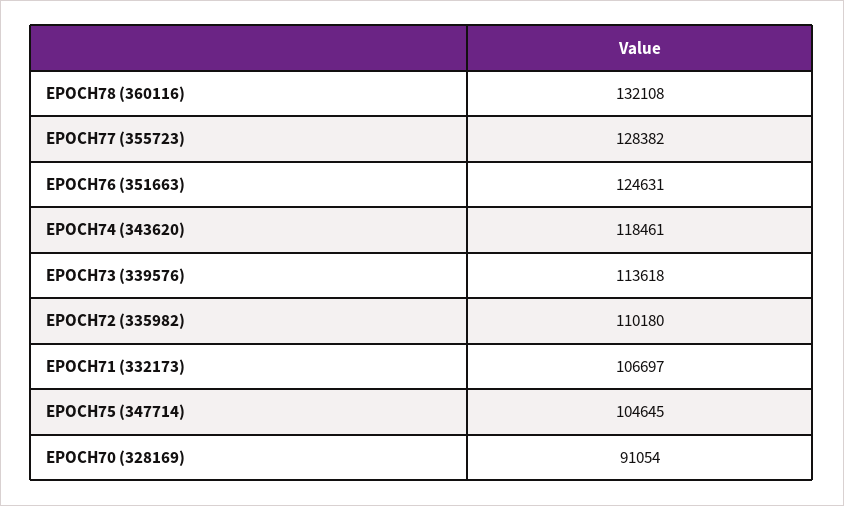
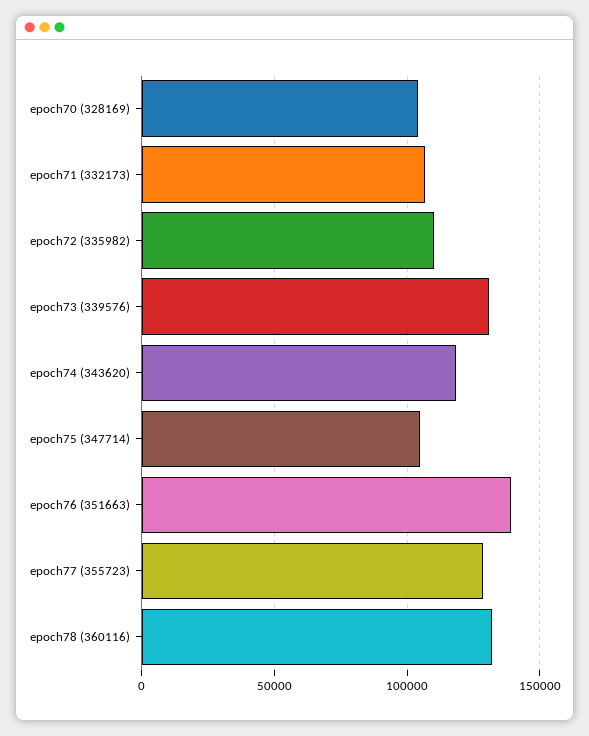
  {
    "EPOCH78 (360116)": 132108,
    "EPOCH77 (355723)": 128382,
-   "EPOCH76 (351663)": 124631,
+   "EPOCH76 (351663)": 140000,
    "EPOCH74 (343620)": 118461,
-   "EPOCH73 (339576)": 113618,
+   "EPOCH73 (339576)": 130000,
    "EPOCH72 (335982)": 110180,
    "EPOCH71 (332173)": 106697,
    "EPOCH75 (347714)": 104645,
-   "EPOCH70 (328169)": 91054
+   "EPOCH70 (328169)": 105000
  }

